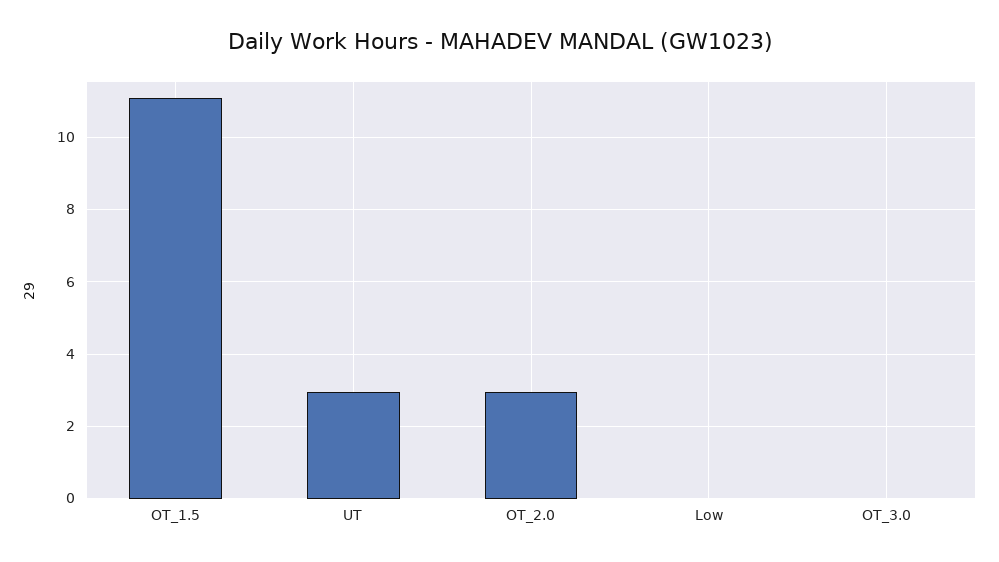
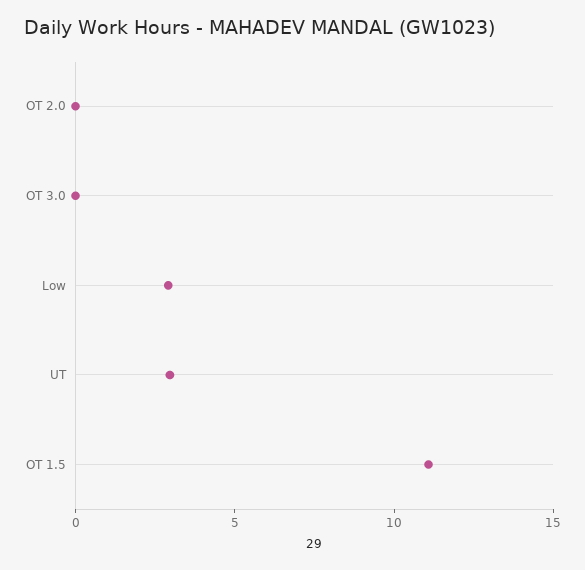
  {
    "OT_1.5": 11,
    "UT": 3,
-   "OT_2.0": 3,
+   "OT_2.0": 0,
-   "Low": 0,
+   "Low": 3,
    "OT_3.0": 0
  }

